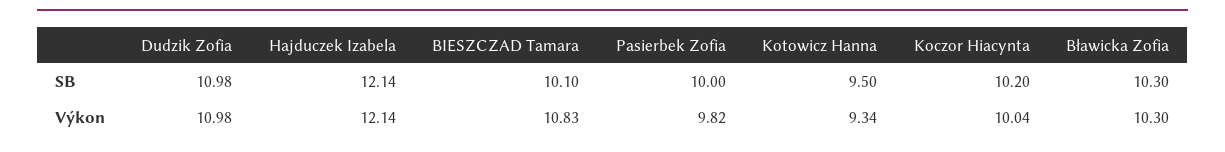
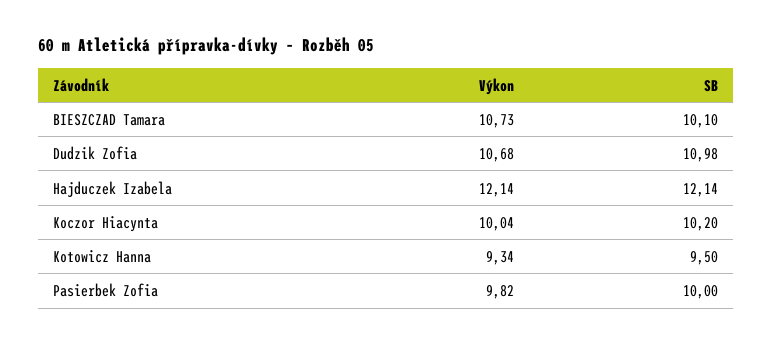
  {
    "Dudzik Zofia": {
      "SB": 10.98,
-     "Výkon": 10.98
+     "Výkon": 10.68
    },
    "Hajduczek Izabela": {
      "SB": 12.14,
      "Výkon": 12.14
    },
    "BIESZCZAD Tamara": {
      "SB": 10.1,
-     "Výkon": 10.83
+     "Výkon": 10.73
    },
    "Pasierbek Zofia": {
      "SB": 10,
      "Výkon": 9.82
    },
    "Kotowicz Hanna": {
      "SB": 9.5,
      "Výkon": 9.34
    },
    "Koczor Hiacynta": {
      "SB": 10.2,
      "Výkon": 10.04
-   },
+   }
-   "Bławicka Zofia": {
-     "SB": 10.3,
-     "Výkon": 10.3
-   }
  }

